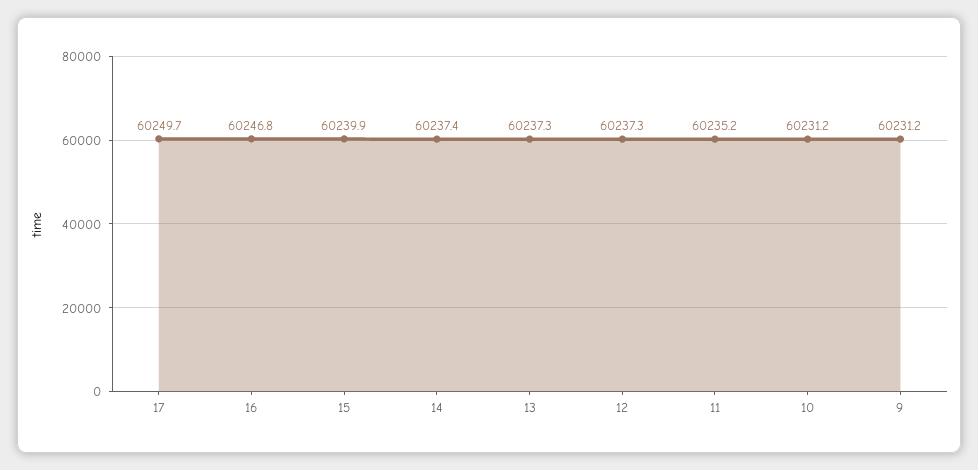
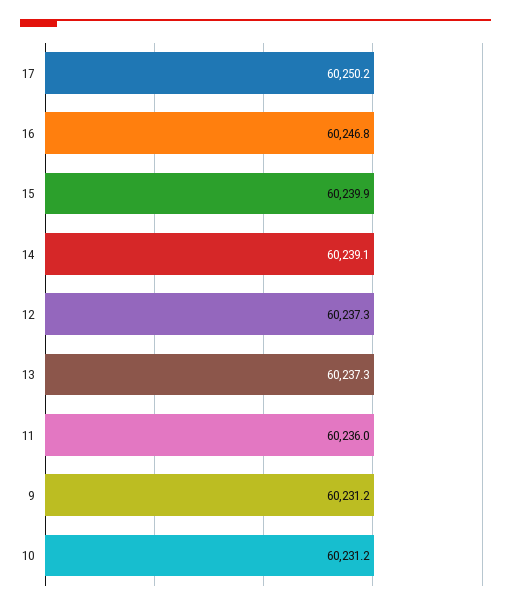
  {
-   "17": 60249.7,
+   "17": 60250.2,
    "16": 60246.8,
    "15": 60239.9,
-   "14": 60237.4,
+   "14": 60239.1,
    "13": 60237.3,
    "12": 60237.3,
-   "11": 60235.2,
+   "11": 60236,
    "10": 60231.2,
    "9": 60231.2
  }

